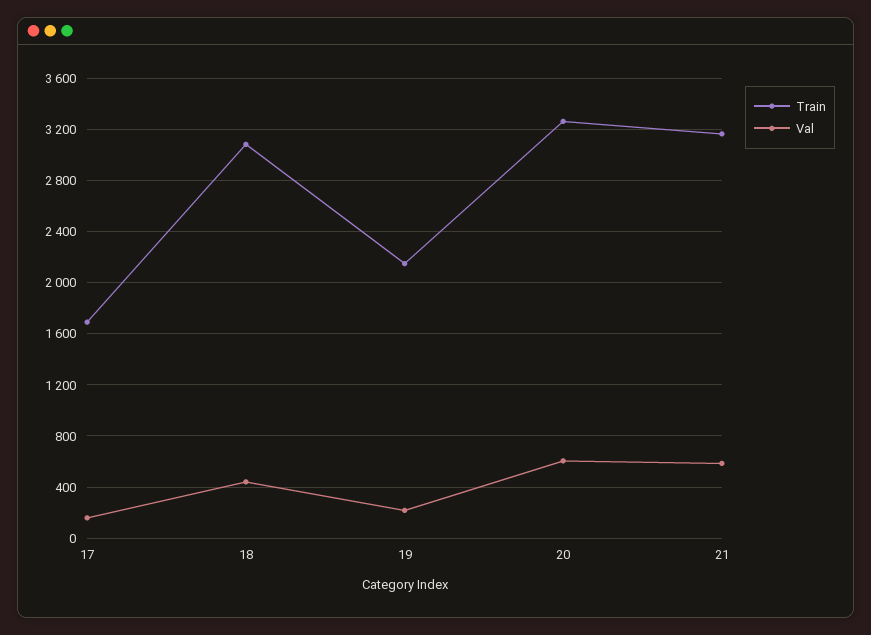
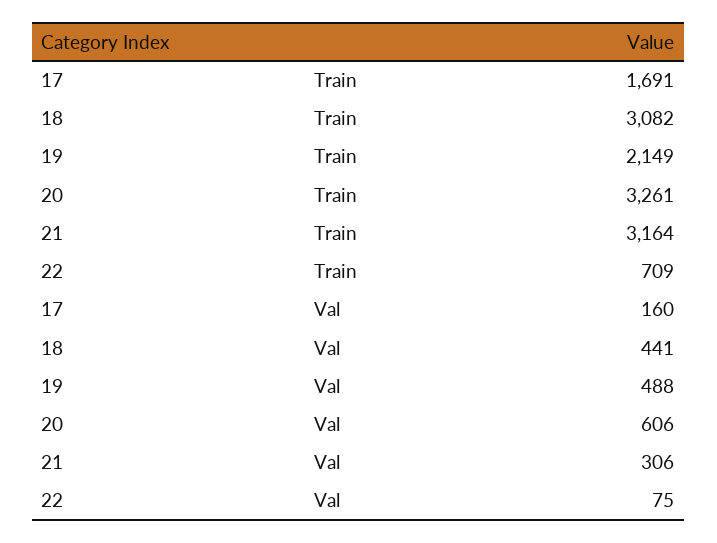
  {
    "Train": {
      "17": 1691,
      "18": 3082,
      "19": 2149,
      "20": 3261,
-     "21": 3164
+     "21": 3164,
+     "22": 709
    },
    "Val": {
      "17": 160,
      "18": 441,
-     "19": 200,
+     "19": 488,
      "20": 606,
-     "21": 600
+     "21": 306,
+     "22": 75
    }
  }

